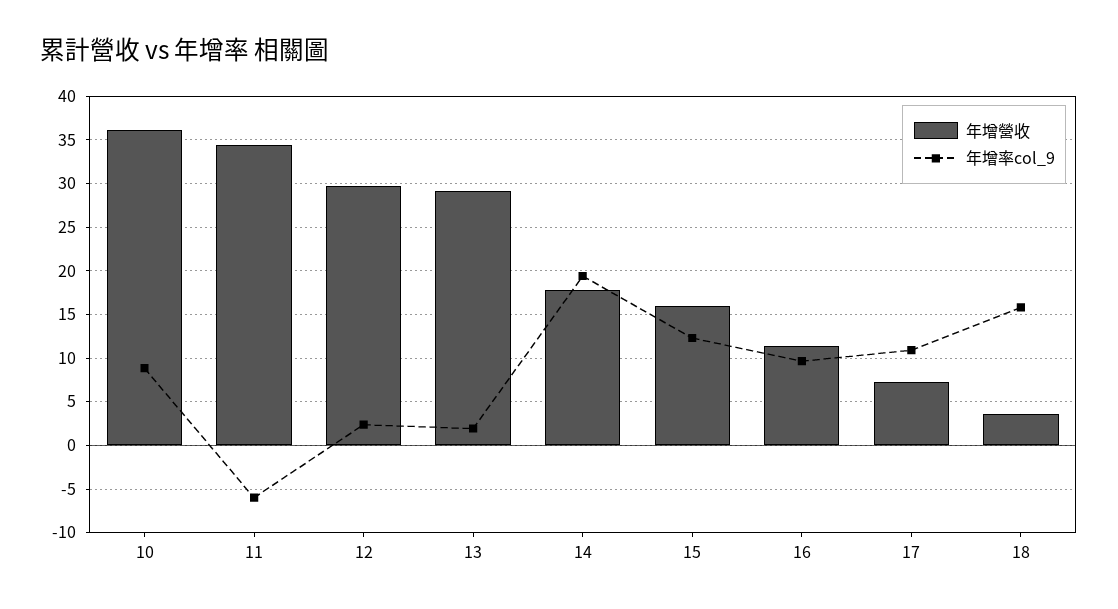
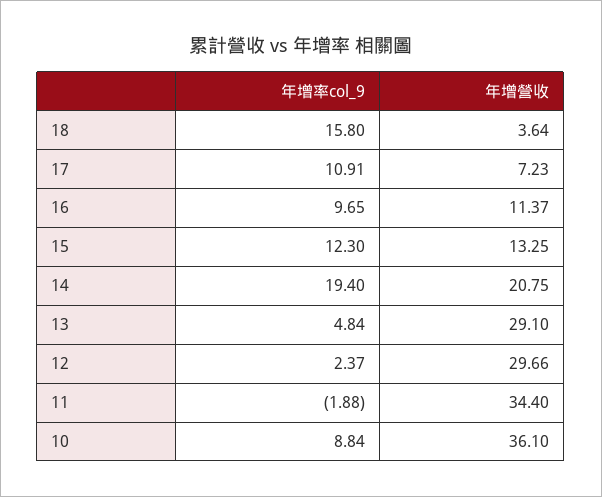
  {
    "年增營收": {
      "10": 36.1,
      "11": 34.4,
      "12": 29.66,
      "13": 29.1,
-     "14": 18,
+     "14": 20.75,
-     "15": 16,
+     "15": 13.25,
      "16": 11.37,
      "17": 7.23,
      "18": 3.64
    },
    "年增率col_9": {
      "10": 8.84,
-     "11": -6,
+     "11": -1.88,
      "12": 2.37,
-     "13": 2,
+     "13": 4.84,
      "14": 19.4,
      "15": 12.3,
      "16": 9.65,
      "17": 10.91,
      "18": 15.8
    }
  }

